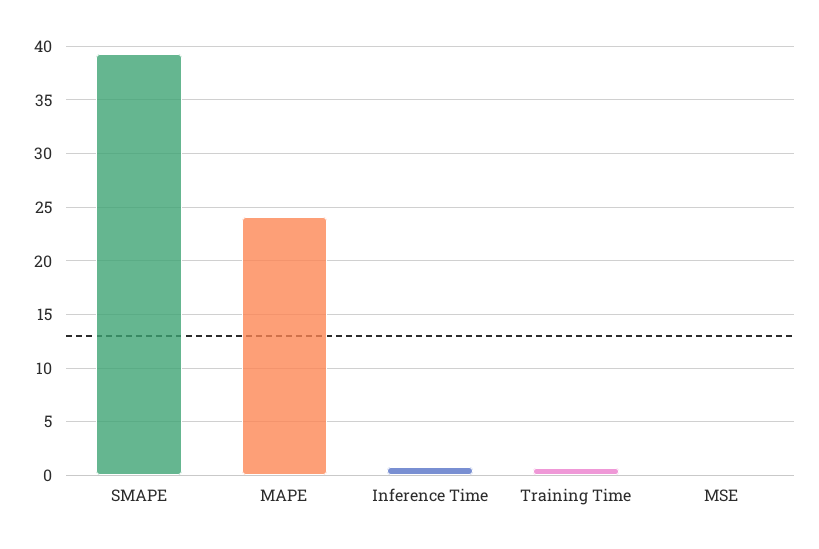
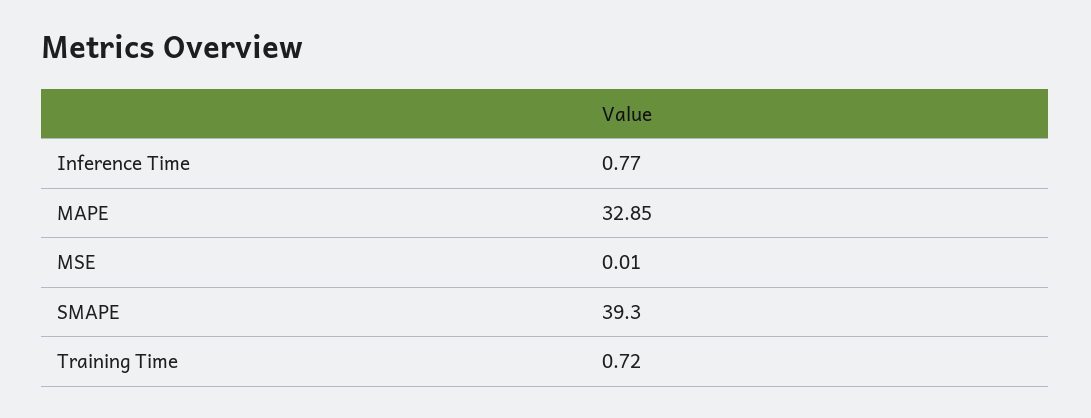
  {
    "SMAPE": 39.3,
-   "MAPE": 24,
+   "MAPE": 32.85,
    "Inference Time": 0.77,
    "Training Time": 0.72,
    "MSE": 0.01
  }

